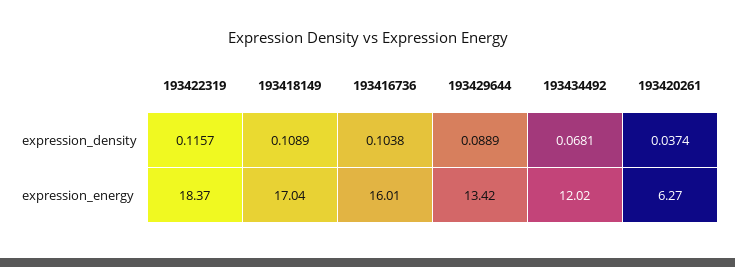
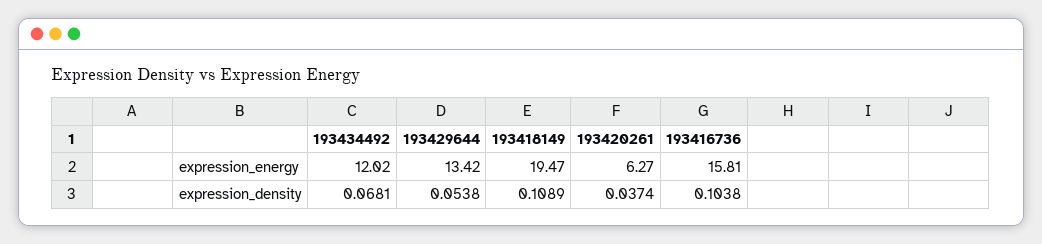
  {
-   "193422319": {
-     "expression_density": 0.1157,
-     "expression_energy": 18.37
-   },
    "193418149": {
      "expression_density": 0.1089,
-     "expression_energy": 17.04
+     "expression_energy": 19.47
    },
    "193416736": {
      "expression_density": 0.1038,
-     "expression_energy": 16.01
+     "expression_energy": 15.81
    },
    "193429644": {
-     "expression_density": 0.0889,
+     "expression_density": 0.0538,
      "expression_energy": 13.42
    },
    "193434492": {
      "expression_density": 0.0681,
      "expression_energy": 12.02
    },
    "193420261": {
      "expression_density": 0.0374,
      "expression_energy": 6.27
    }
  }

